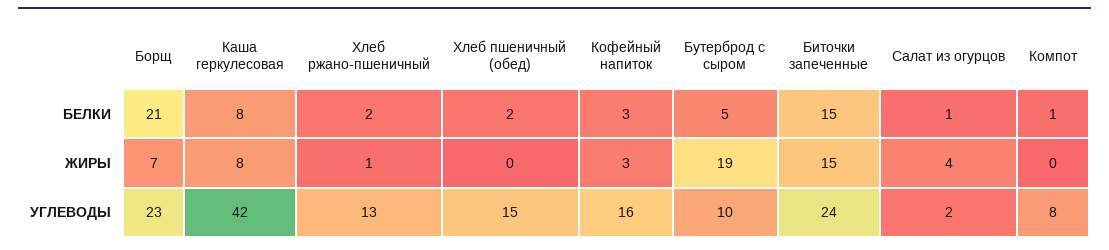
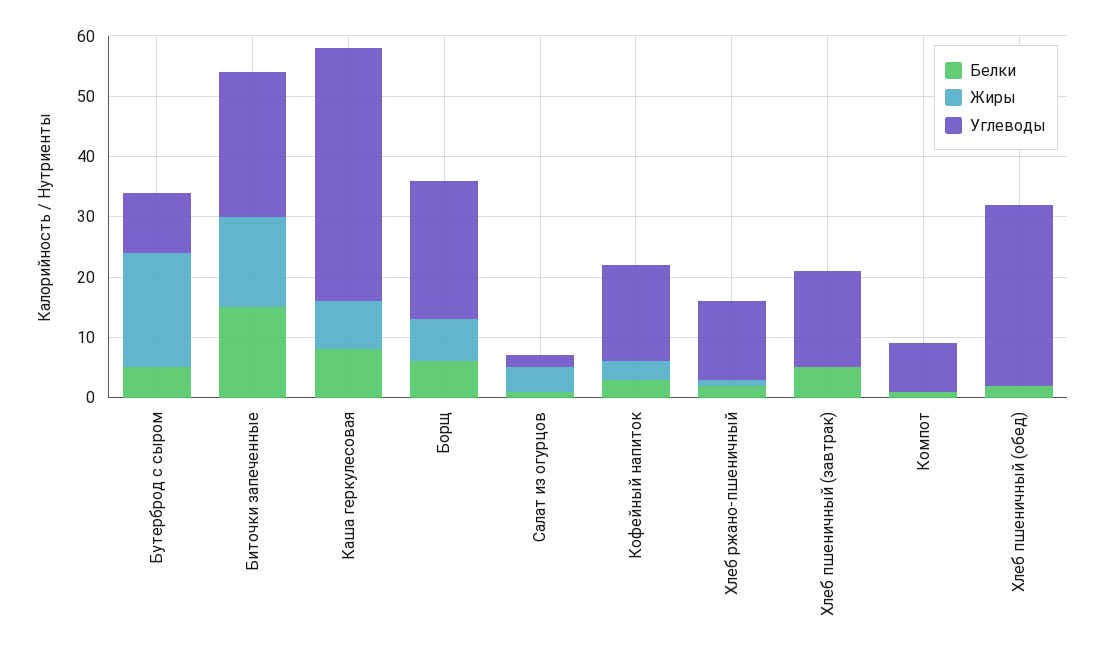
  {
    "БЕЛКИ": {
-     "Борщ": 21,
+     "Борщ": 5,
      "Каша геркулесовая": 8,
      "Хлеб ржано-пшеничный": 2,
      "Хлеб пшеничный (обед)": 2,
      "Кофейный напиток": 3,
      "Бутерброд с сыром": 5,
      "Биточки запеченные": 15,
      "Салат из огурцов": 1,
-     "Компот": 1
+     "Компот": 1,
+     "Хлеб пшеничный (завтрак)": 5
    },
    "ЖИРЫ": {
      "Борщ": 7,
      "Каша геркулесовая": 8,
      "Хлеб ржано-пшеничный": 1,
      "Хлеб пшеничный (обед)": 0,
      "Кофейный напиток": 3,
      "Бутерброд с сыром": 19,
      "Биточки запеченные": 15,
      "Салат из огурцов": 4,
-     "Компот": 0
+     "Компот": 0,
+     "Хлеб пшеничный (завтрак)": 0
    },
    "УГЛЕВОДЫ": {
      "Борщ": 23,
      "Каша геркулесовая": 42,
      "Хлеб ржано-пшеничный": 13,
-     "Хлеб пшеничный (обед)": 15,
+     "Хлеб пшеничный (обед)": 30,
      "Кофейный напиток": 16,
      "Бутерброд с сыром": 10,
      "Биточки запеченные": 24,
      "Салат из огурцов": 2,
-     "Компот": 8
+     "Компот": 8,
+     "Хлеб пшеничный (завтрак)": 15
    }
  }

